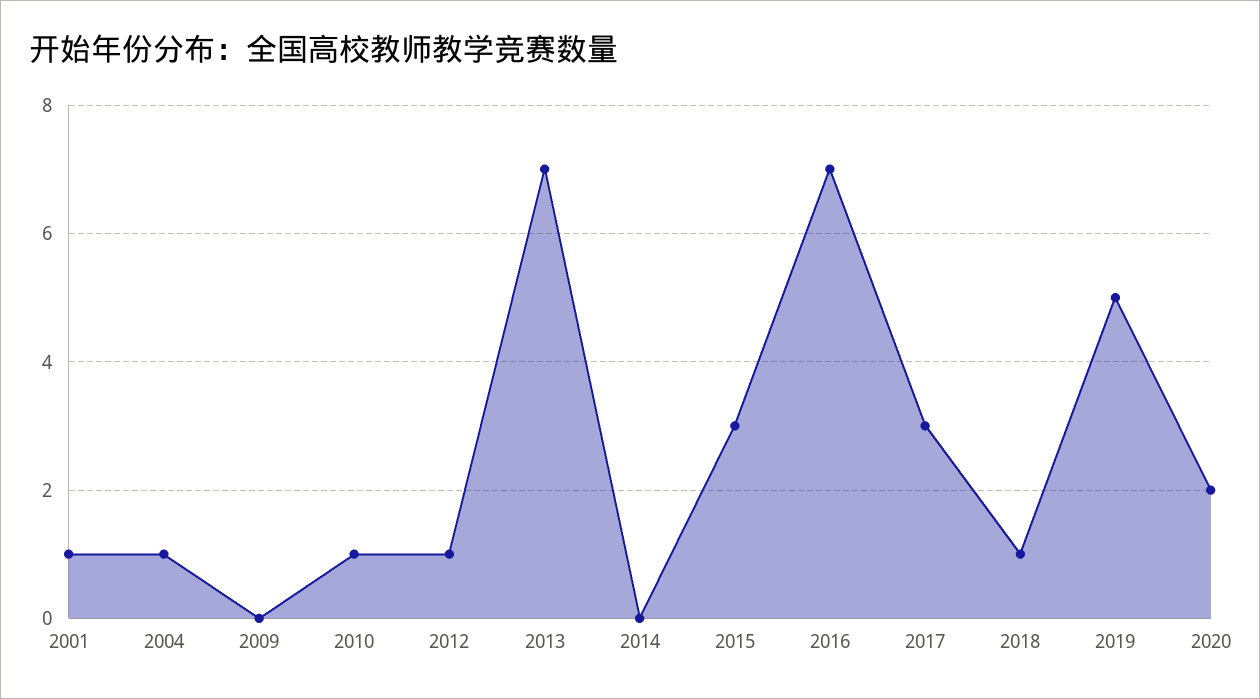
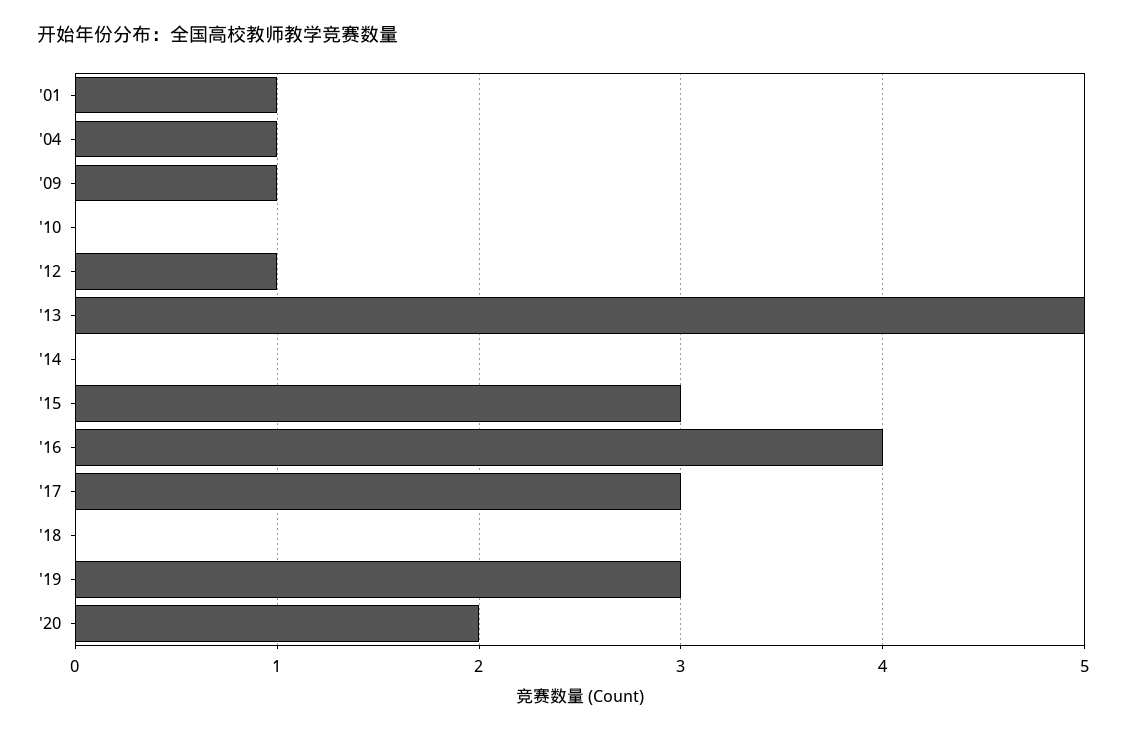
  {
    "2001": 1,
    "2004": 1,
-   "2009": 0,
+   "2009": 1,
-   "2010": 1,
+   "2010": 0,
    "2012": 1,
-   "2013": 7,
+   "2013": 5,
    "2014": 0,
    "2015": 3,
-   "2016": 7,
+   "2016": 4,
    "2017": 3,
-   "2018": 1,
+   "2018": 0,
-   "2019": 5,
+   "2019": 3,
    "2020": 2
  }

